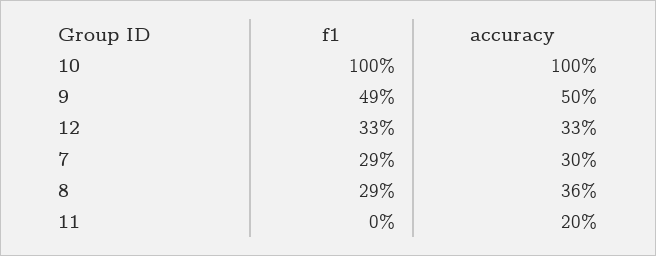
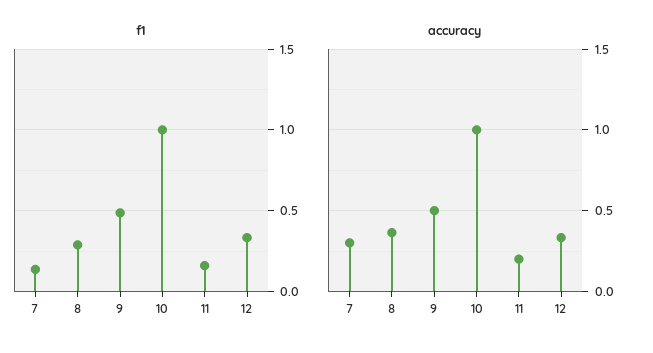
  {
    "f1": {
      "10": 1,
      "9": 0.49,
      "12": 0.33,
-     "7": 0.29,
+     "7": 0.15,
      "8": 0.29,
-     "11": 0
+     "11": 0.15
    },
    "accuracy": {
      "10": 1,
      "9": 0.5,
      "12": 0.33,
      "7": 0.3,
      "8": 0.36,
      "11": 0.2
    }
  }

